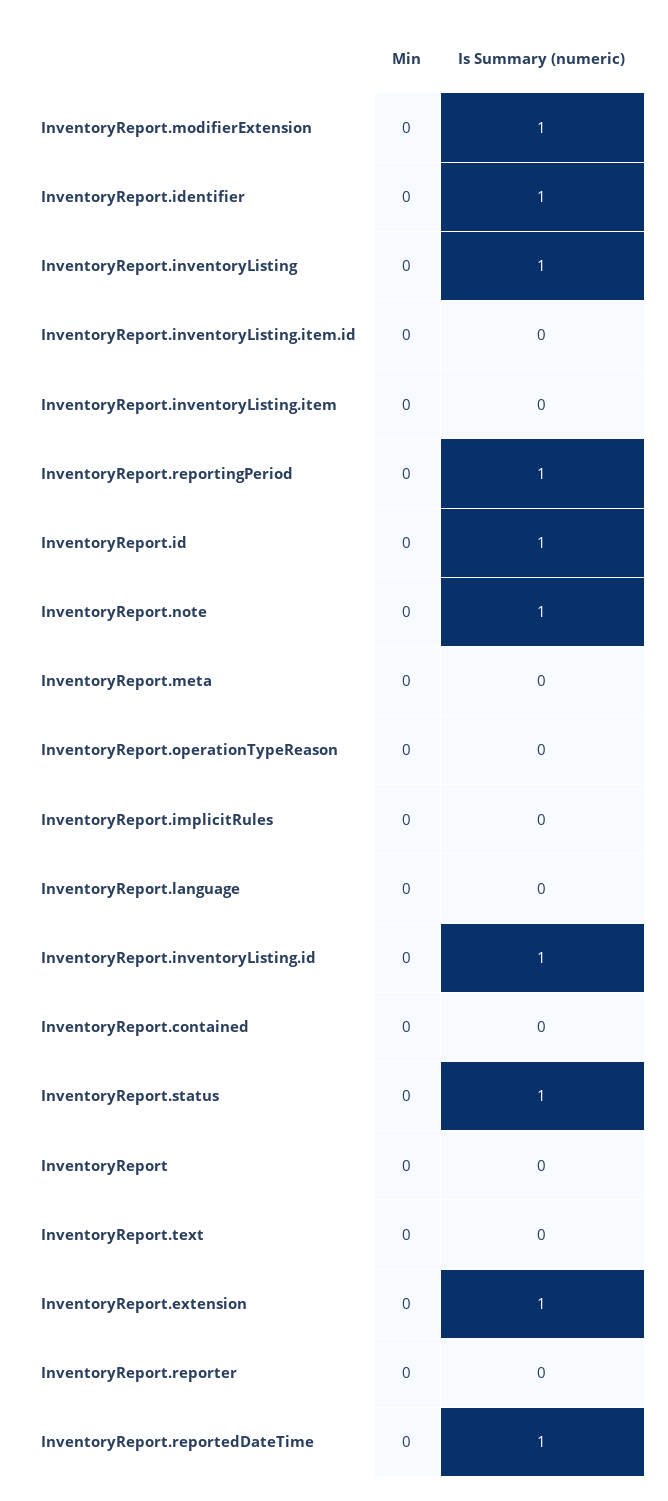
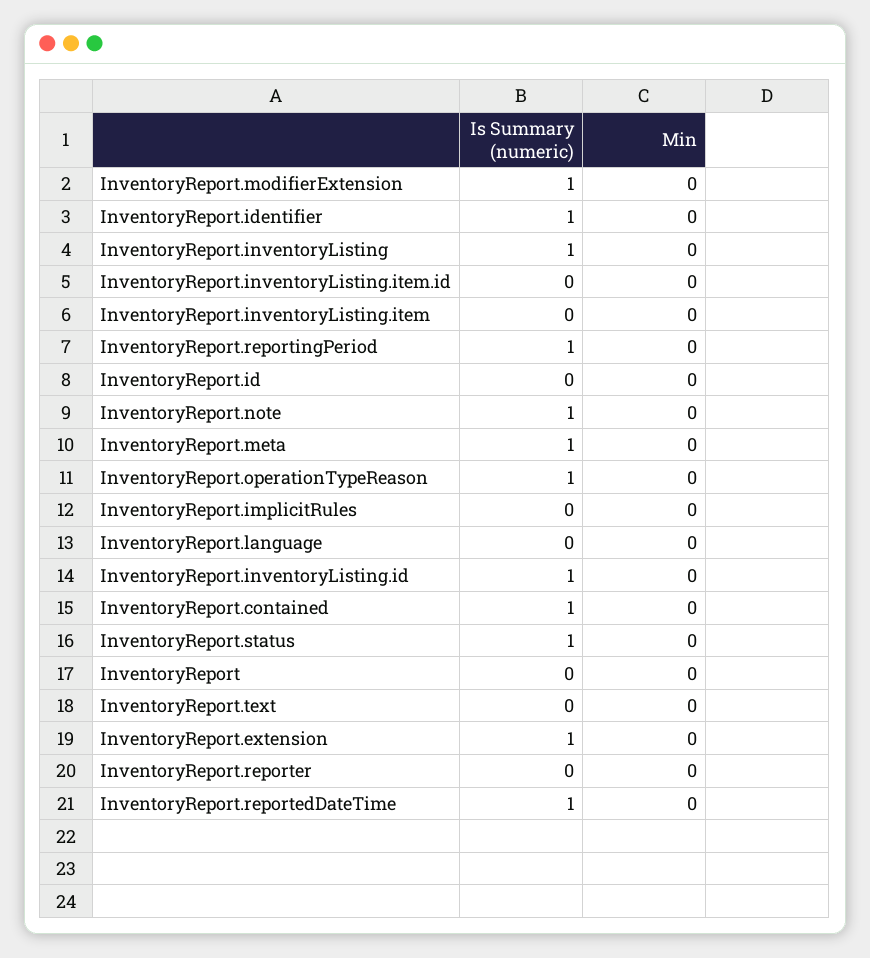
  {
    "Min": {
      "InventoryReport.modifierExtension": 0,
      "InventoryReport.identifier": 0,
      "InventoryReport.inventoryListing": 0,
      "InventoryReport.inventoryListing.item.id": 0,
      "InventoryReport.inventoryListing.item": 0,
      "InventoryReport.reportingPeriod": 0,
      "InventoryReport.id": 0,
      "InventoryReport.note": 0,
      "InventoryReport.meta": 0,
      "InventoryReport.operationTypeReason": 0,
      "InventoryReport.implicitRules": 0,
      "InventoryReport.language": 0,
      "InventoryReport.inventoryListing.id": 0,
      "InventoryReport.contained": 0,
      "InventoryReport.status": 0,
      "InventoryReport": 0,
      "InventoryReport.text": 0,
      "InventoryReport.extension": 0,
      "InventoryReport.reporter": 0,
      "InventoryReport.reportedDateTime": 0
    },
    "Is Summary (numeric)": {
      "InventoryReport.modifierExtension": 1,
      "InventoryReport.identifier": 1,
      "InventoryReport.inventoryListing": 1,
      "InventoryReport.inventoryListing.item.id": 0,
      "InventoryReport.inventoryListing.item": 0,
      "InventoryReport.reportingPeriod": 1,
-     "InventoryReport.id": 1,
+     "InventoryReport.id": 0,
      "InventoryReport.note": 1,
-     "InventoryReport.meta": 0,
+     "InventoryReport.meta": 1,
-     "InventoryReport.operationTypeReason": 0,
+     "InventoryReport.operationTypeReason": 1,
      "InventoryReport.implicitRules": 0,
      "InventoryReport.language": 0,
      "InventoryReport.inventoryListing.id": 1,
-     "InventoryReport.contained": 0,
+     "InventoryReport.contained": 1,
      "InventoryReport.status": 1,
      "InventoryReport": 0,
      "InventoryReport.text": 0,
      "InventoryReport.extension": 1,
      "InventoryReport.reporter": 0,
      "InventoryReport.reportedDateTime": 1
    }
  }

